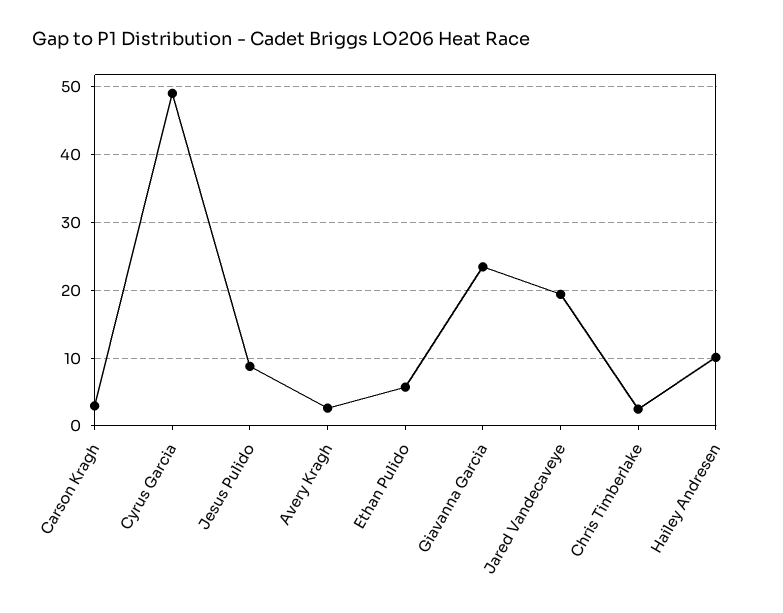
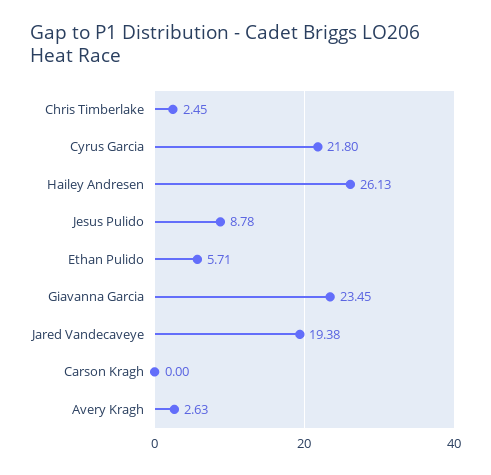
  {
-   "Carson Kragh": 3,
+   "Carson Kragh": 0,
-   "Cyrus Garcia": 49,
+   "Cyrus Garcia": 21.8,
    "Jesus Pulido": 8.78,
    "Avery Kragh": 2.63,
    "Ethan Pulido": 5.71,
    "Giavanna Garcia": 23.45,
    "Jared Vandecaveye": 19.38,
    "Chris Timberlake": 2.45,
-   "Hailey Andresen": 10
+   "Hailey Andresen": 26.13
  }

